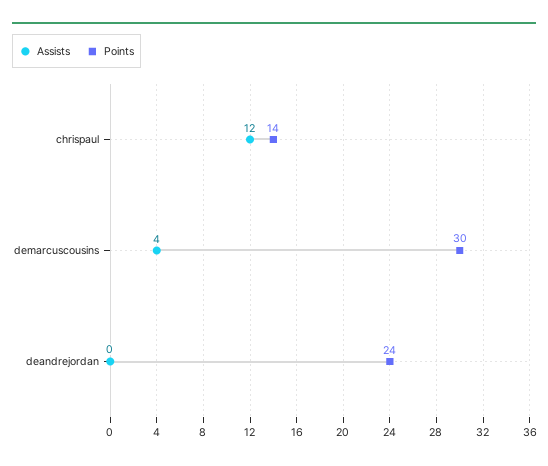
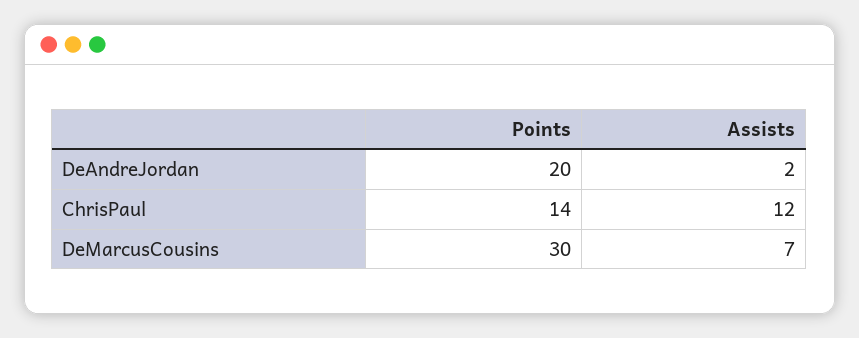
  {
    "Assists": {
      "chrispaul": 12,
-     "demarcuscousins": 4,
+     "demarcuscousins": 7,
-     "deandrejordan": 0
+     "deandrejordan": 2
    },
    "Points": {
      "chrispaul": 14,
      "demarcuscousins": 30,
-     "deandrejordan": 24
+     "deandrejordan": 20
    }
  }

